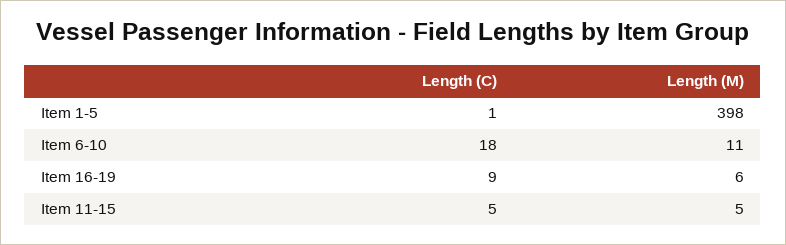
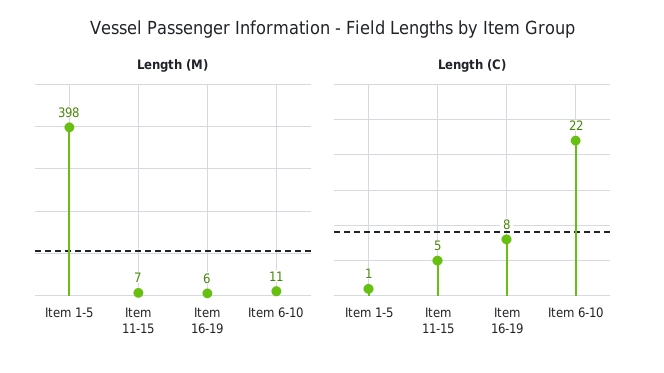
  {
    "Length (C)": {
      "Item 1-5": 1,
-     "Item 6-10": 18,
+     "Item 6-10": 22,
-     "Item 16-19": 9,
+     "Item 16-19": 8,
      "Item 11-15": 5
    },
    "Length (M)": {
      "Item 1-5": 398,
      "Item 6-10": 11,
      "Item 16-19": 6,
-     "Item 11-15": 5
+     "Item 11-15": 7
    }
  }

